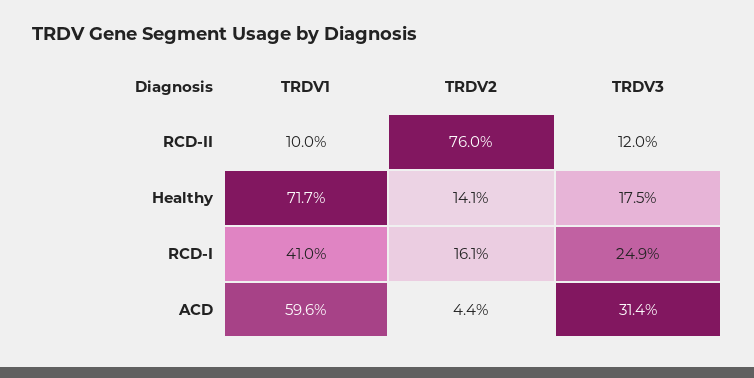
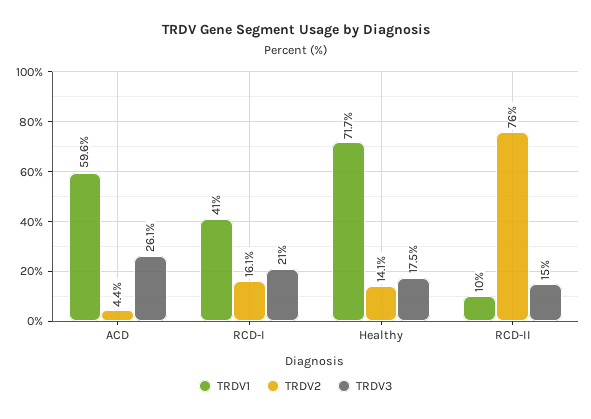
  {
    "TRDV1": {
      "RCD-II": 10,
      "Healthy": 71.7,
      "RCD-I": 41,
      "ACD": 59.6
    },
    "TRDV2": {
      "RCD-II": 76,
      "Healthy": 14.1,
      "RCD-I": 16.1,
      "ACD": 4.4
    },
    "TRDV3": {
-     "RCD-II": 12,
+     "RCD-II": 15,
      "Healthy": 17.5,
-     "RCD-I": 24.9,
+     "RCD-I": 21,
-     "ACD": 31.4
+     "ACD": 26.1
    }
  }

